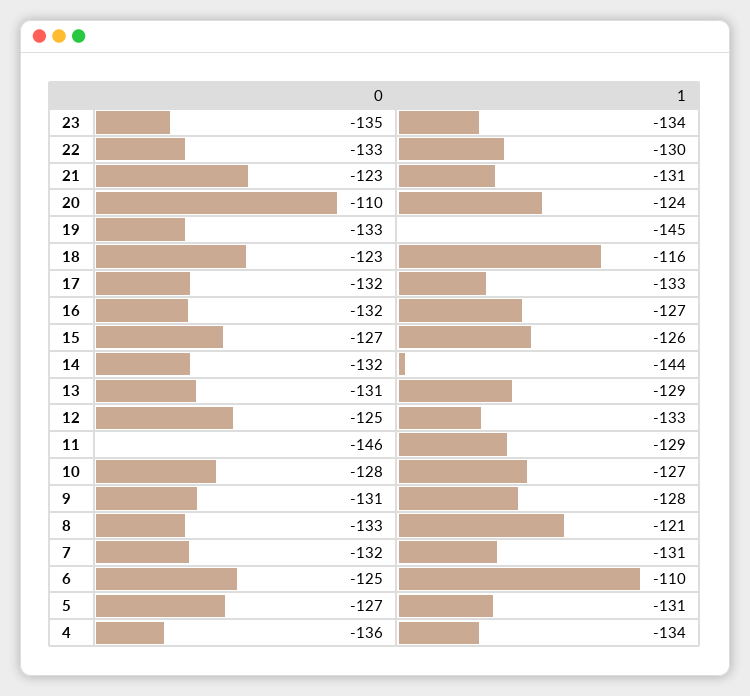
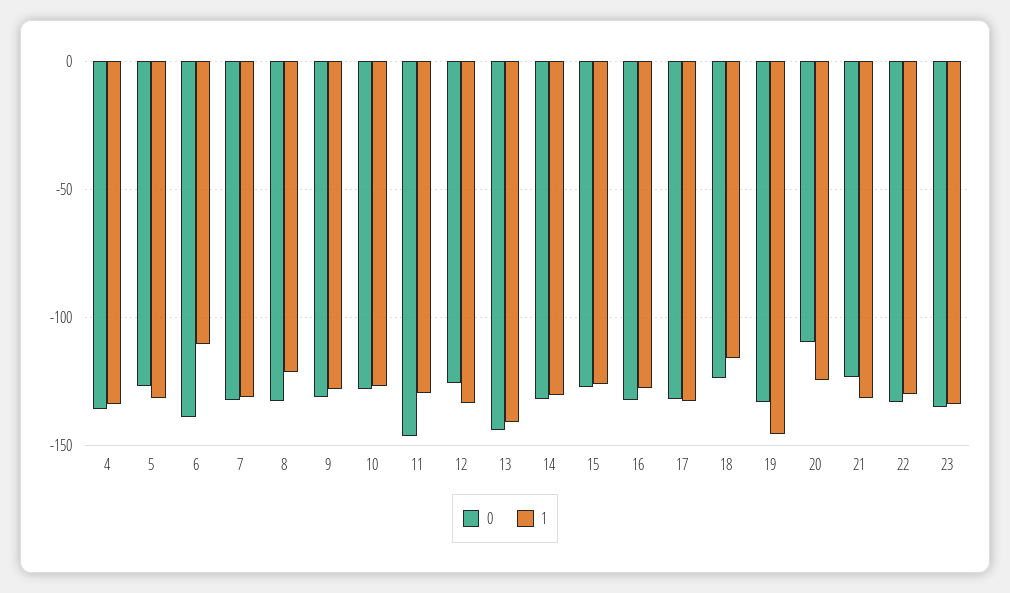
  {
    "0": {
      "23": -135,
      "22": -133,
      "21": -123,
      "20": -110,
      "19": -133,
      "18": -123,
      "17": -132,
      "16": -132,
      "15": -127,
      "14": -132,
-     "13": -131,
+     "13": -145,
      "12": -125,
      "11": -146,
      "10": -128,
      "9": -131,
      "8": -133,
      "7": -132,
-     "6": -125,
+     "6": -140,
      "5": -127,
      "4": -136
    },
    "1": {
      "23": -134,
      "22": -130,
      "21": -131,
      "20": -124,
      "19": -145,
      "18": -116,
      "17": -133,
      "16": -127,
      "15": -126,
-     "14": -144,
+     "14": -130,
-     "13": -129,
+     "13": -140,
      "12": -133,
      "11": -129,
      "10": -127,
      "9": -128,
      "8": -121,
      "7": -131,
      "6": -110,
      "5": -131,
      "4": -134
    }
  }

